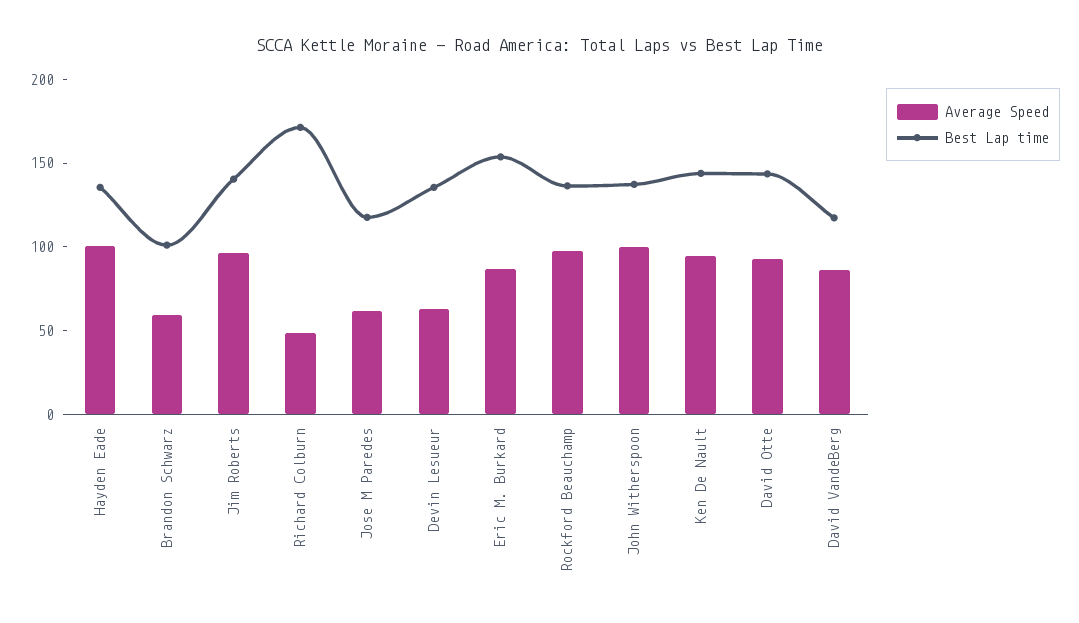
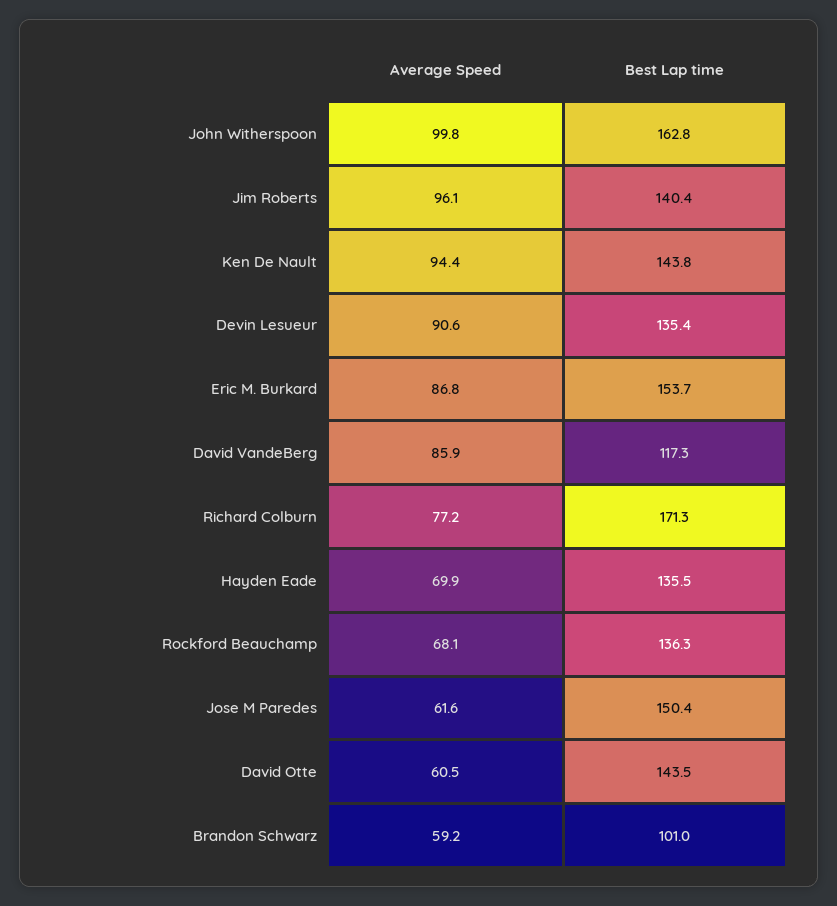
  {
    "Average Speed": {
-     "Hayden Eade": 100,
+     "Hayden Eade": 69.9,
      "Brandon Schwarz": 59.2,
      "Jim Roberts": 96.1,
-     "Richard Colburn": 50,
+     "Richard Colburn": 77.2,
      "Jose M Paredes": 61.6,
-     "Devin Lesueur": 60,
+     "Devin Lesueur": 90.6,
      "Eric M. Burkard": 86.8,
-     "Rockford Beauchamp": 100,
+     "Rockford Beauchamp": 68.1,
      "John Witherspoon": 99.8,
      "Ken De Nault": 94.4,
-     "David Otte": 90,
+     "David Otte": 60.5,
      "David VandeBerg": 85.9
    },
    "Best Lap time": {
      "Hayden Eade": 135.5,
      "Brandon Schwarz": 101,
      "Jim Roberts": 140.4,
      "Richard Colburn": 171.3,
-     "Jose M Paredes": 120,
+     "Jose M Paredes": 150.4,
      "Devin Lesueur": 135.4,
      "Eric M. Burkard": 153.7,
      "Rockford Beauchamp": 136.3,
-     "John Witherspoon": 140,
+     "John Witherspoon": 162.8,
      "Ken De Nault": 143.8,
      "David Otte": 143.5,
      "David VandeBerg": 117.3
    }
  }

